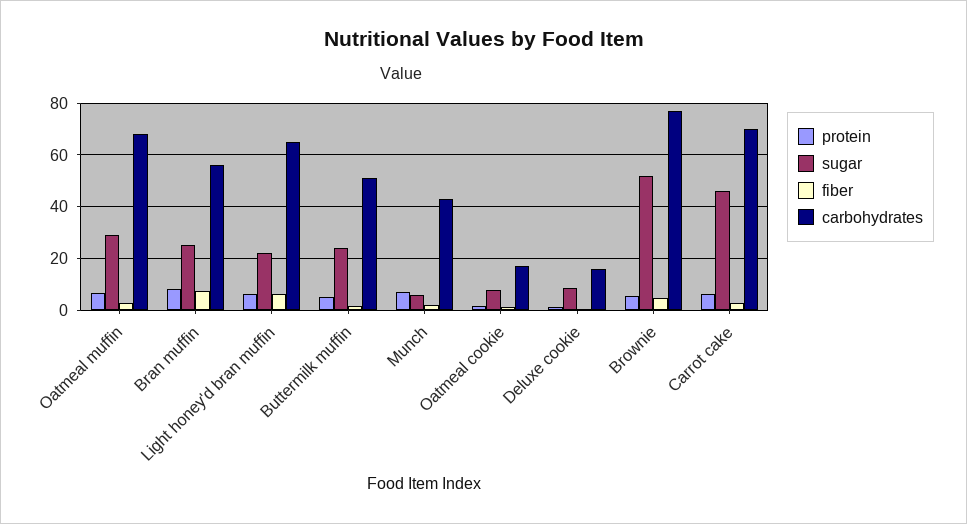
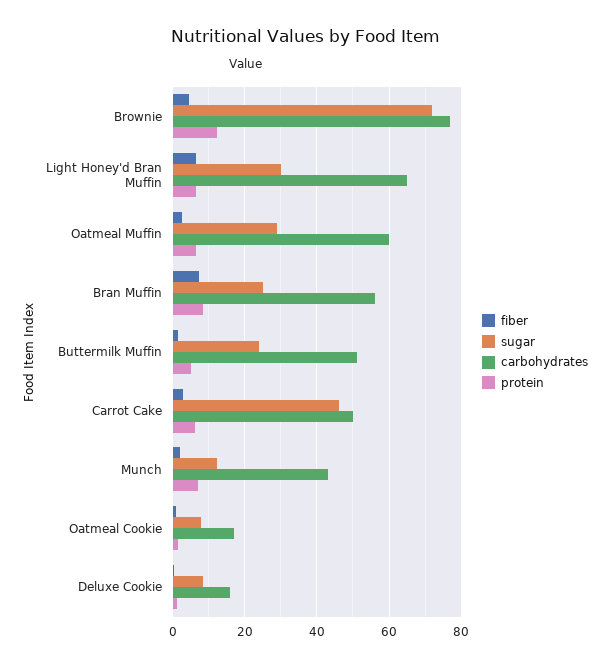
  {
    "protein": {
      "Oatmeal muffin": 6,
      "Bran muffin": 8,
      "Light honey'd bran muffin": 6,
      "Buttermilk muffin": 6,
      "Munch": 8,
      "Oatmeal cookie": 2,
      "Deluxe cookie": 2,
-     "Brownie": 5,
+     "Brownie": 12,
      "Carrot cake": 6
    },
    "sugar": {
      "Oatmeal muffin": 30,
      "Bran muffin": 26,
-     "Light honey'd bran muffin": 22.5,
+     "Light honey'd bran muffin": 30,
      "Buttermilk muffin": 24,
-     "Munch": 5,
+     "Munch": 12,
      "Oatmeal cookie": 8,
      "Deluxe cookie": 8,
-     "Brownie": 52.5,
+     "Brownie": 72,
      "Carrot cake": 46
    },
    "fiber": {
      "Oatmeal muffin": 2,
      "Bran muffin": 8,
      "Light honey'd bran muffin": 6,
      "Buttermilk muffin": 2,
      "Munch": 2,
      "Oatmeal cookie": 2,
      "Deluxe cookie": 0,
      "Brownie": 4,
      "Carrot cake": 2
    },
    "carbohydrates": {
-     "Oatmeal muffin": 67.5,
+     "Oatmeal muffin": 60,
      "Bran muffin": 56,
      "Light honey'd bran muffin": 66,
      "Buttermilk muffin": 52,
      "Munch": 44,
      "Oatmeal cookie": 18,
      "Deluxe cookie": 16,
      "Brownie": 78,
-     "Carrot cake": 70
+     "Carrot cake": 50
    }
  }

